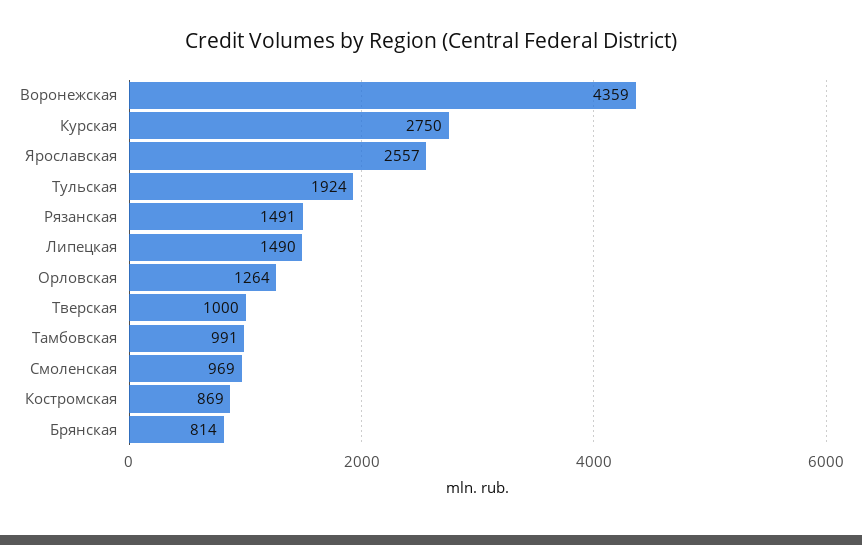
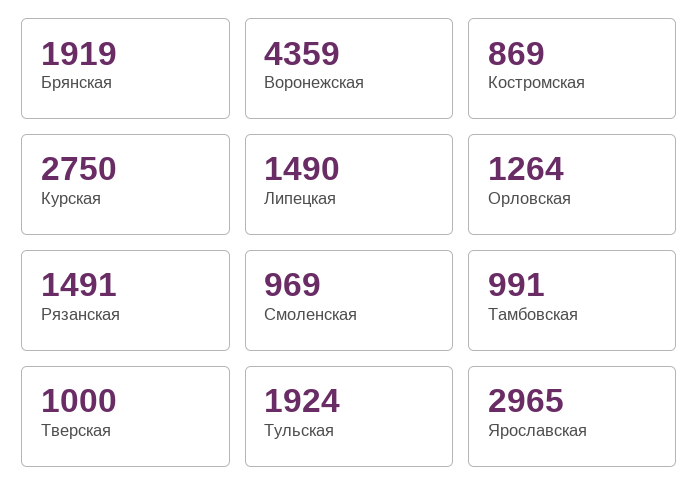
  {
    "Воронежская": 4359,
    "Курская": 2750,
-   "Ярославская": 2557,
+   "Ярославская": 2965,
    "Тульская": 1924,
    "Рязанская": 1491,
    "Липецкая": 1490,
    "Орловская": 1264,
    "Тверская": 1000,
    "Тамбовская": 991,
    "Смоленская": 969,
    "Костромская": 869,
-   "Брянская": 814
+   "Брянская": 1919
  }

